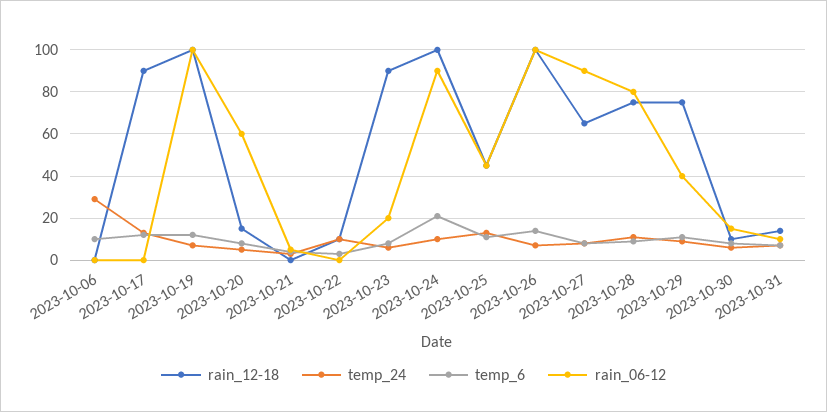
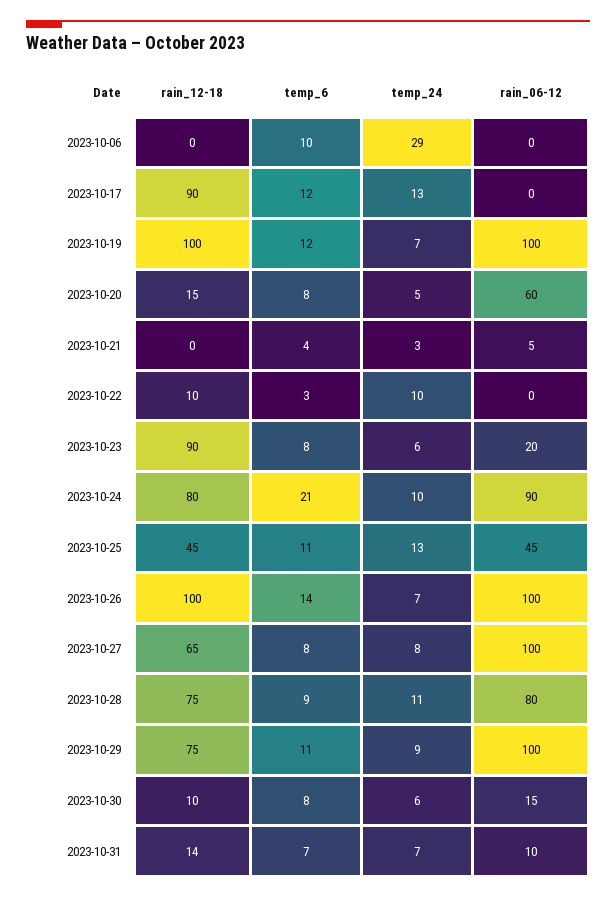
  {
    "rain_12-18": {
      "2023-10-06": 0,
      "2023-10-17": 90,
      "2023-10-19": 100,
      "2023-10-20": 15,
      "2023-10-21": 0,
      "2023-10-22": 10,
      "2023-10-23": 90,
-     "2023-10-24": 100,
+     "2023-10-24": 80,
      "2023-10-25": 45,
      "2023-10-26": 100,
      "2023-10-27": 65,
      "2023-10-28": 75,
      "2023-10-29": 75,
      "2023-10-30": 10,
      "2023-10-31": 14
    },
    "temp_24": {
      "2023-10-06": 29,
      "2023-10-17": 13,
      "2023-10-19": 7,
      "2023-10-20": 5,
      "2023-10-21": 3,
      "2023-10-22": 10,
      "2023-10-23": 6,
      "2023-10-24": 10,
      "2023-10-25": 13,
      "2023-10-26": 7,
      "2023-10-27": 8,
      "2023-10-28": 11,
      "2023-10-29": 9,
      "2023-10-30": 6,
      "2023-10-31": 7
    },
    "temp_6": {
      "2023-10-06": 10,
      "2023-10-17": 12,
      "2023-10-19": 12,
      "2023-10-20": 8,
      "2023-10-21": 4,
      "2023-10-22": 3,
      "2023-10-23": 8,
      "2023-10-24": 21,
      "2023-10-25": 11,
      "2023-10-26": 14,
      "2023-10-27": 8,
      "2023-10-28": 9,
      "2023-10-29": 11,
      "2023-10-30": 8,
      "2023-10-31": 7
    },
    "rain_06-12": {
      "2023-10-06": 0,
      "2023-10-17": 0,
      "2023-10-19": 100,
      "2023-10-20": 60,
      "2023-10-21": 5,
      "2023-10-22": 0,
      "2023-10-23": 20,
      "2023-10-24": 90,
      "2023-10-25": 45,
      "2023-10-26": 100,
-     "2023-10-27": 90,
+     "2023-10-27": 100,
      "2023-10-28": 80,
-     "2023-10-29": 40,
+     "2023-10-29": 100,
      "2023-10-30": 15,
      "2023-10-31": 10
    }
  }

